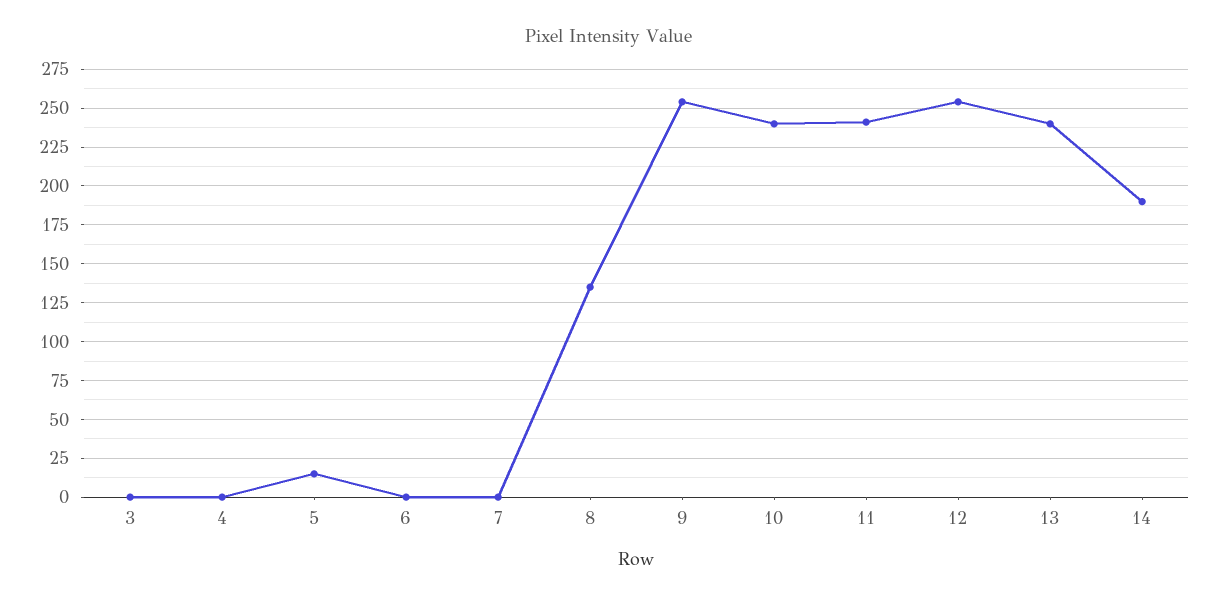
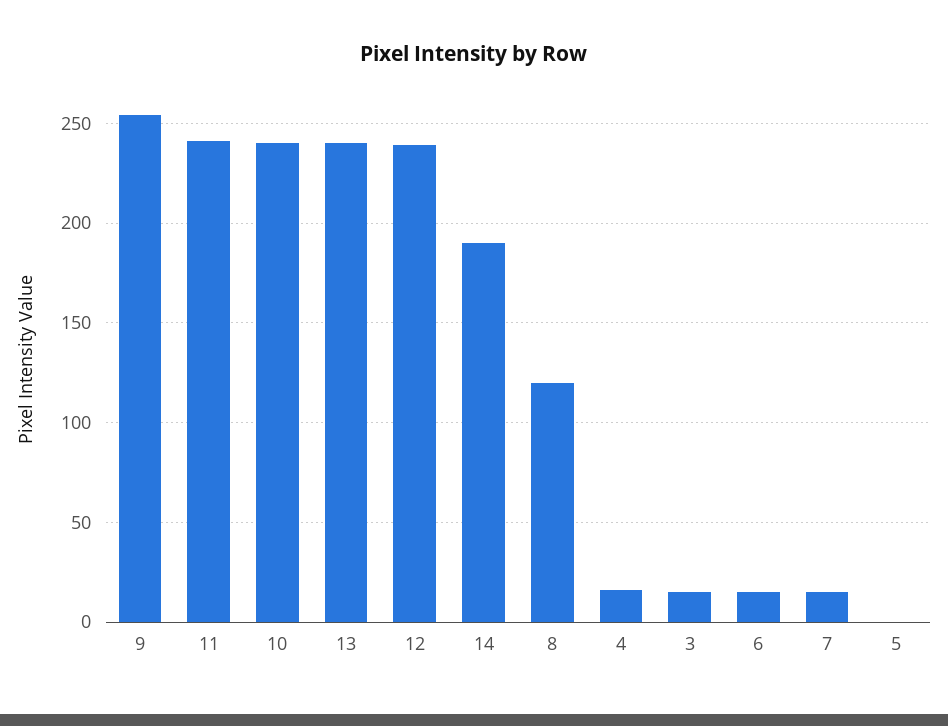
  {
-   "3": 0,
+   "3": 15,
-   "4": 0,
+   "4": 15,
-   "5": 15,
+   "5": 0,
-   "6": 0,
+   "6": 15,
-   "7": 0,
+   "7": 15,
-   "8": 135,
+   "8": 120,
    "9": 255,
    "10": 240,
    "11": 240,
-   "12": 255,
+   "12": 240,
    "13": 240,
    "14": 190
  }

